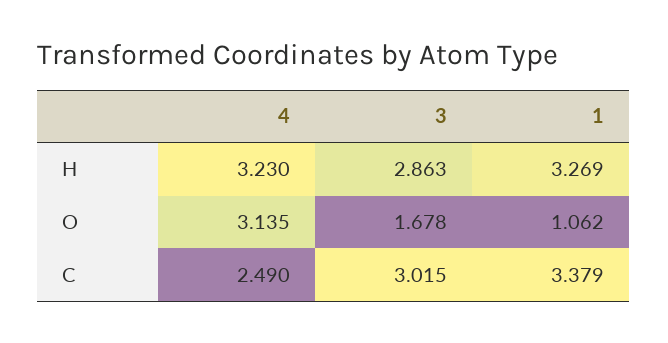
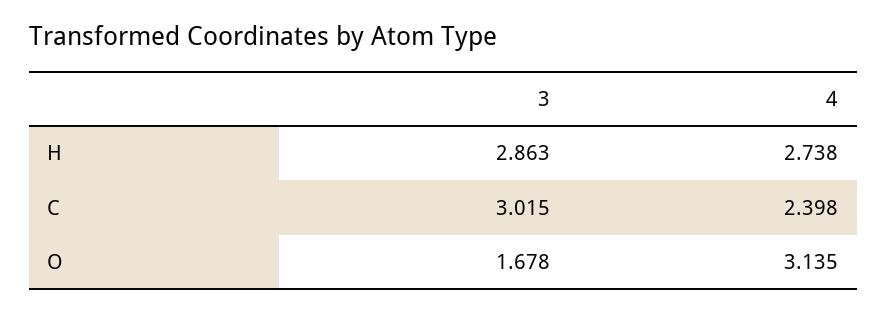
  {
    "4": {
-     "H": 3.23,
+     "H": 2.738,
      "O": 3.135,
-     "C": 2.49
+     "C": 2.398
    },
    "3": {
      "H": 2.863,
      "O": 1.678,
      "C": 3.015
-   },
+   }
-   "1": {
-     "H": 3.269,
-     "O": 1.062,
-     "C": 3.379
-   }
  }

